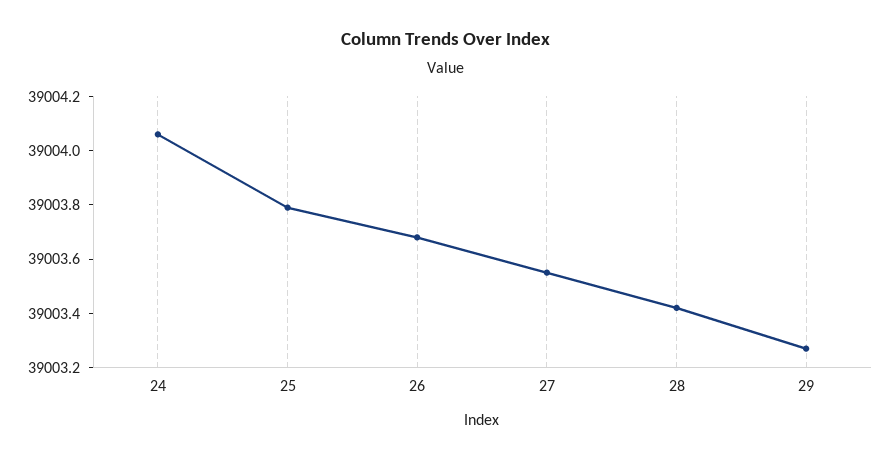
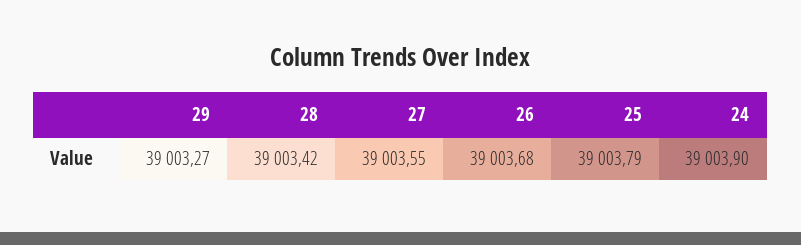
  {
-   "24": 39004.05,
+   "24": 39003.9,
    "25": 39003.79,
    "26": 39003.68,
    "27": 39003.55,
    "28": 39003.42,
    "29": 39003.27
  }

